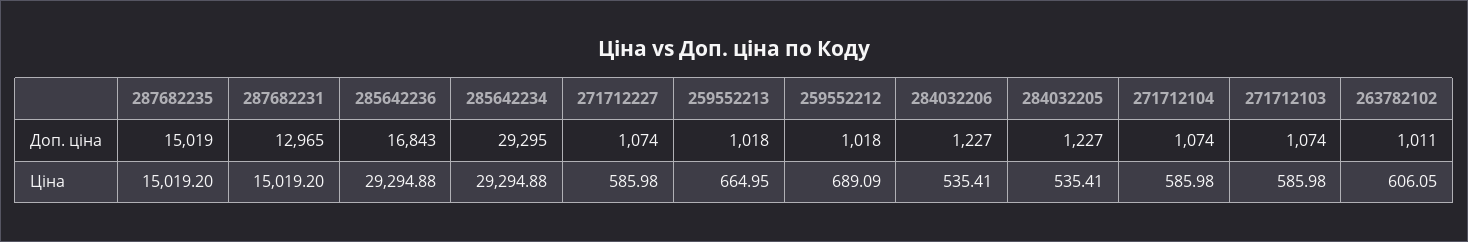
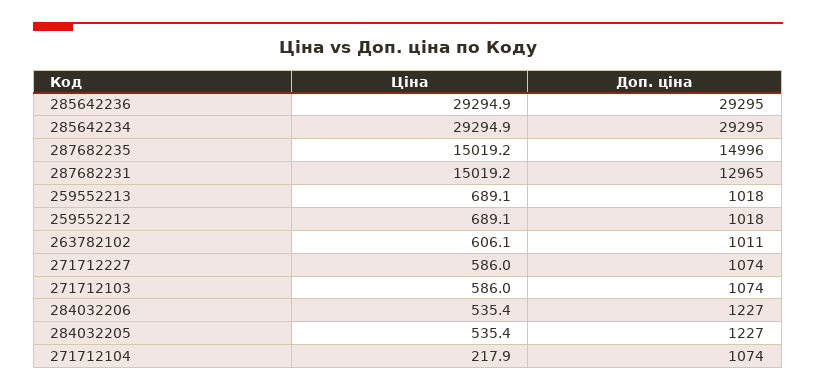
  {
    "287682235": {
-     "Доп. ціна": 15019,
+     "Доп. ціна": 14996,
      "Ціна": 15019.2
    },
    "287682231": {
      "Доп. ціна": 12965,
      "Ціна": 15019.2
    },
    "285642236": {
-     "Доп. ціна": 16843,
+     "Доп. ціна": 29295,
      "Ціна": 29294.88
    },
    "285642234": {
      "Доп. ціна": 29295,
      "Ціна": 29294.88
    },
    "271712227": {
      "Доп. ціна": 1074,
      "Ціна": 585.98
    },
    "259552213": {
      "Доп. ціна": 1018,
-     "Ціна": 664.95
+     "Ціна": 689.1
    },
    "259552212": {
      "Доп. ціна": 1018,
      "Ціна": 689.09
    },
    "284032206": {
      "Доп. ціна": 1227,
      "Ціна": 535.41
    },
    "284032205": {
      "Доп. ціна": 1227,
      "Ціна": 535.41
    },
    "271712104": {
      "Доп. ціна": 1074,
-     "Ціна": 585.98
+     "Ціна": 217.9
    },
    "271712103": {
      "Доп. ціна": 1074,
      "Ціна": 585.98
    },
    "263782102": {
      "Доп. ціна": 1011,
      "Ціна": 606.05
    }
  }

